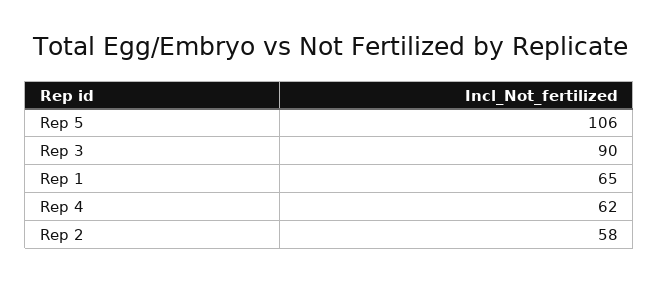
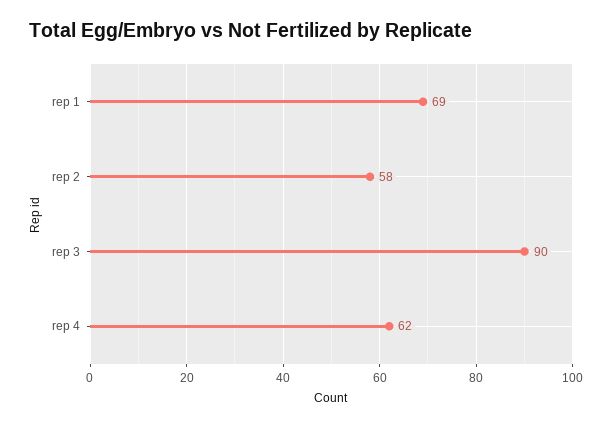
  {
-   "Rep 5": 106,
    "Rep 3": 90,
-   "Rep 1": 65,
+   "Rep 1": 69,
    "Rep 4": 62,
    "Rep 2": 58
  }

